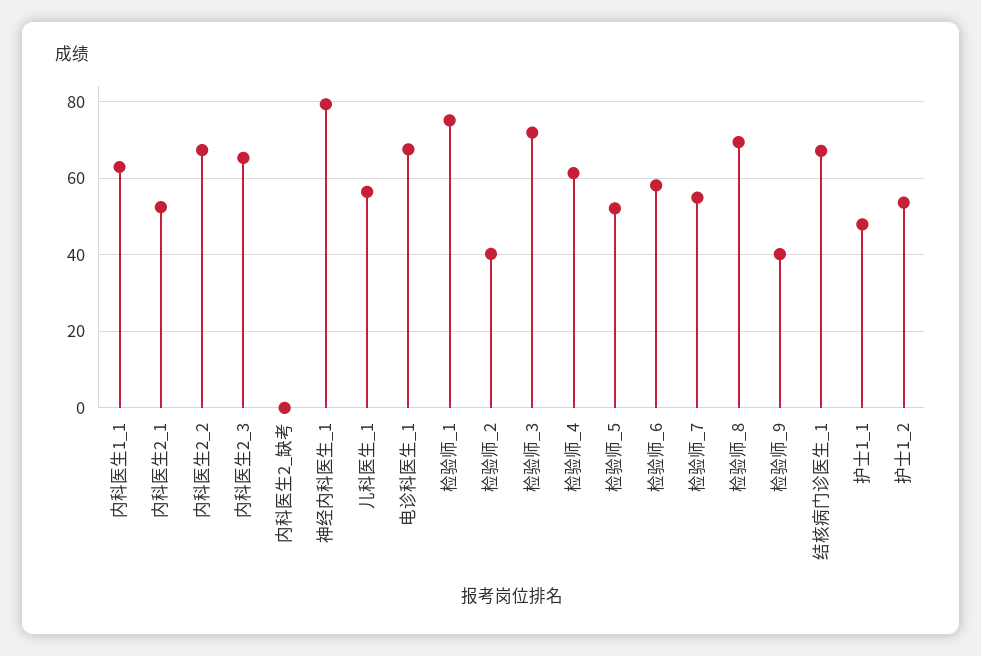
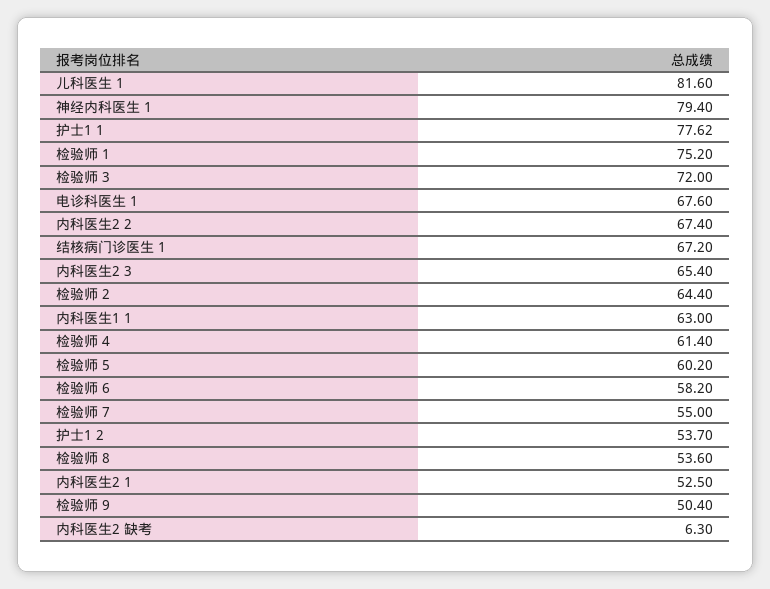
  {
    "内科医生1_1": 63,
    "内科医生2_1": 52.5,
    "内科医生2_2": 67.4,
    "内科医生2_3": 65.4,
-   "内科医生2_缺考": 0,
+   "内科医生2_缺考": 6.3,
    "神经内科医生_1": 79.4,
-   "儿科医生_1": 56,
+   "儿科医生_1": 81.6,
    "电诊科医生_1": 67.6,
    "检验师_1": 75.2,
-   "检验师_2": 40,
+   "检验师_2": 64.4,
    "检验师_3": 72,
    "检验师_4": 61.4,
-   "检验师_5": 52,
+   "检验师_5": 60.2,
    "检验师_6": 58.2,
    "检验师_7": 55,
-   "检验师_8": 70,
+   "检验师_8": 53.6,
-   "检验师_9": 40,
+   "检验师_9": 50.4,
    "结核病门诊医生_1": 67.2,
-   "护士1_1": 48,
+   "护士1_1": 77.62,
    "护士1_2": 53.7
  }

